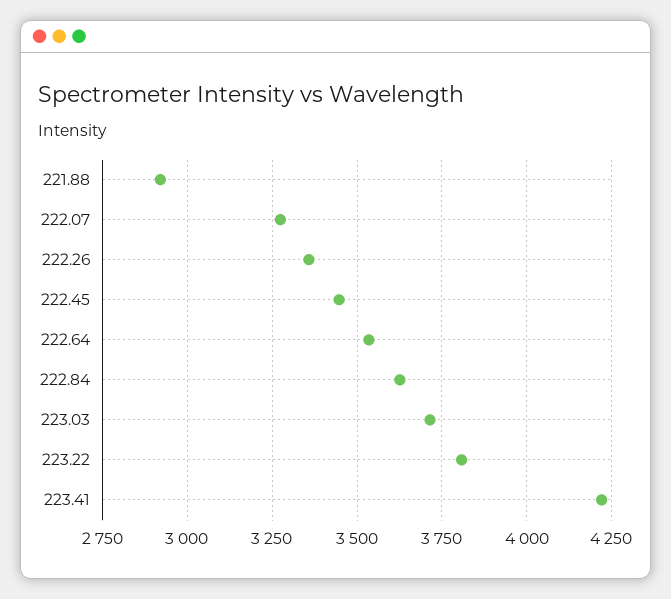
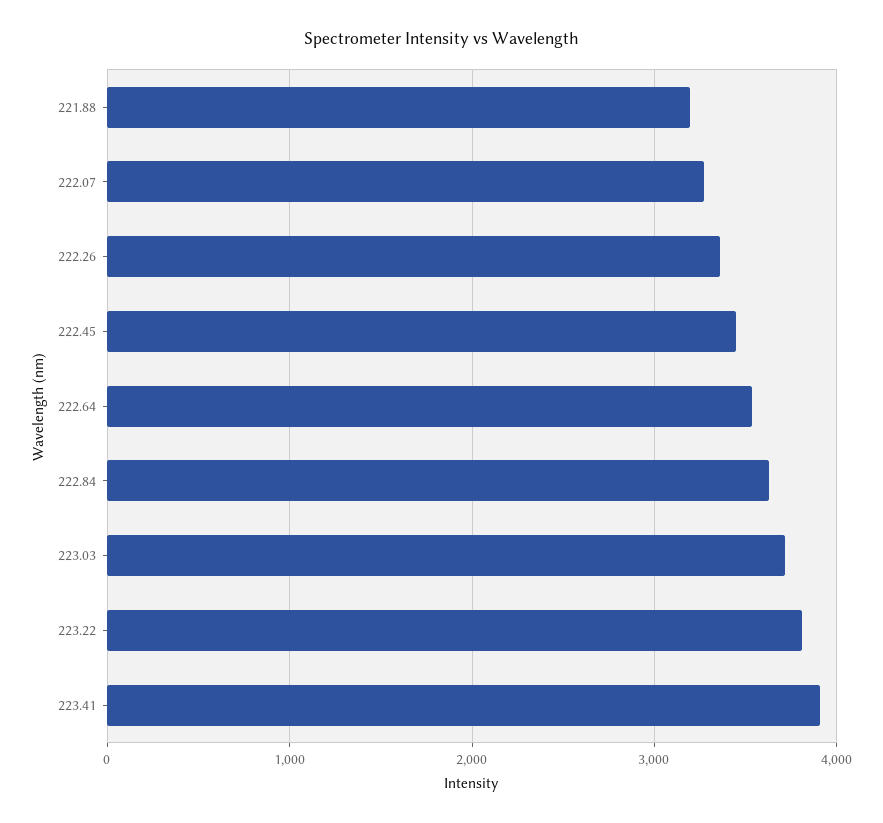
  {
-   "221.88": 2925,
+   "221.88": 3200,
    "222.07": 3275,
    "222.26": 3350,
    "222.45": 3450,
    "222.64": 3525,
    "222.84": 3625,
    "223.03": 3725,
    "223.22": 3800,
-   "223.41": 4225
+   "223.41": 3900
  }

